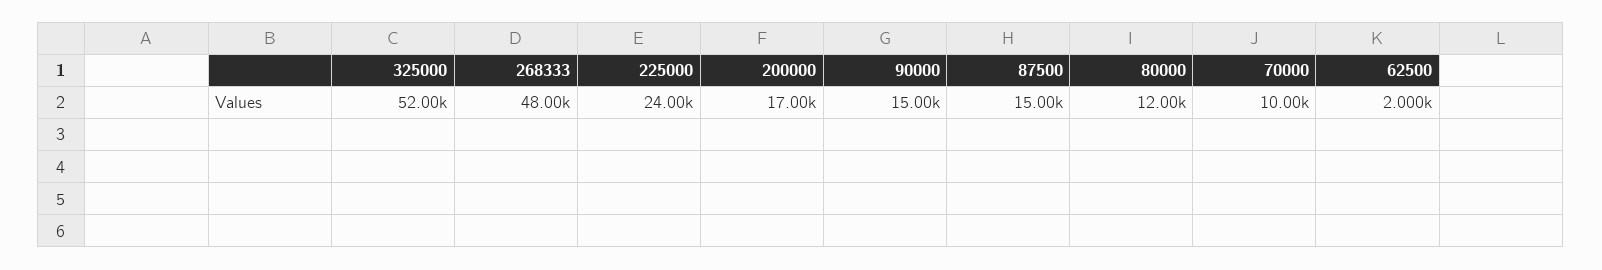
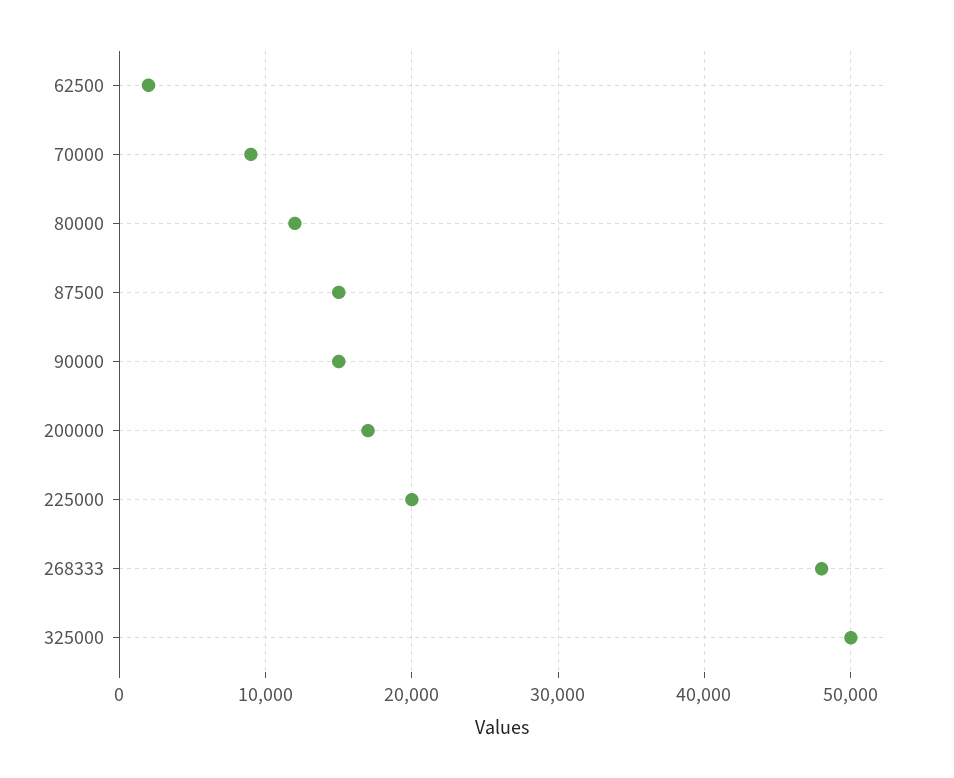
  {
-   "325000": 52000,
+   "325000": 50000,
    "268333": 48000,
-   "225000": 24000,
+   "225000": 20000,
    "200000": 17000,
    "90000": 15000,
    "87500": 15000,
    "80000": 12000,
-   "70000": 10000,
+   "70000": 9000,
    "62500": 2000
  }

